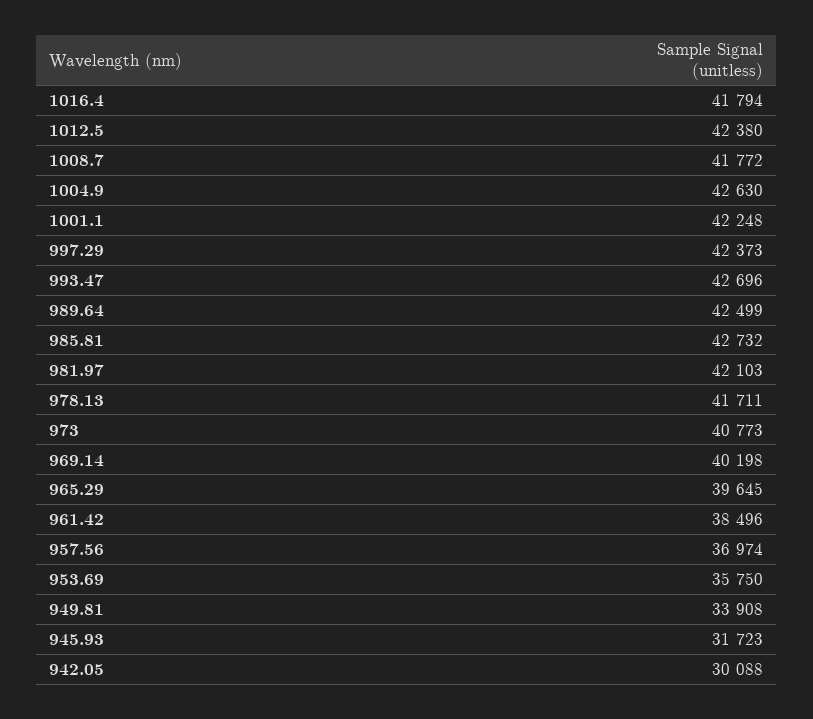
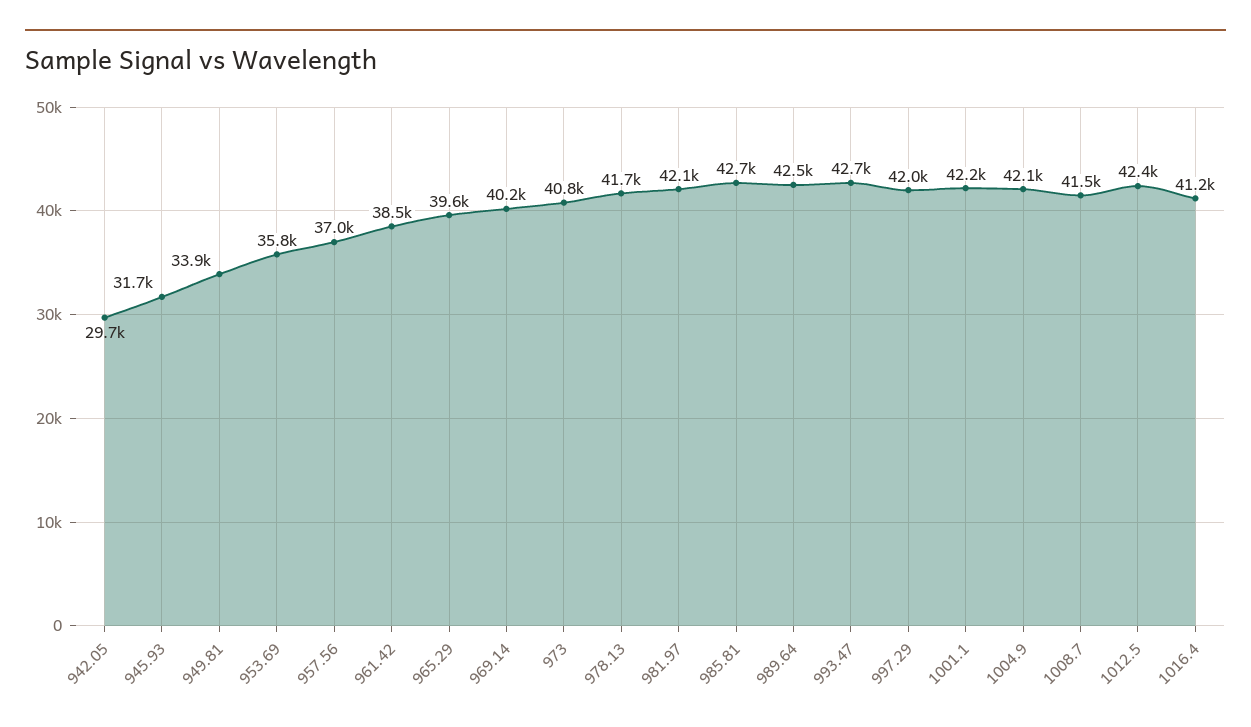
  {
-   "1016.4": 41794,
+   "1016.4": 41200,
    "1012.5": 42380,
-   "1008.7": 41772,
+   "1008.7": 41500,
-   "1004.9": 42630,
+   "1004.9": 42100,
    "1001.1": 42248,
-   "997.29": 42373,
+   "997.29": 42000,
    "993.47": 42696,
    "989.64": 42499,
    "985.81": 42732,
    "981.97": 42103,
    "978.13": 41711,
    "973": 40773,
    "969.14": 40198,
    "965.29": 39645,
    "961.42": 38496,
    "957.56": 36974,
    "953.69": 35750,
    "949.81": 33908,
    "945.93": 31723,
-   "942.05": 30088
+   "942.05": 29700
  }

